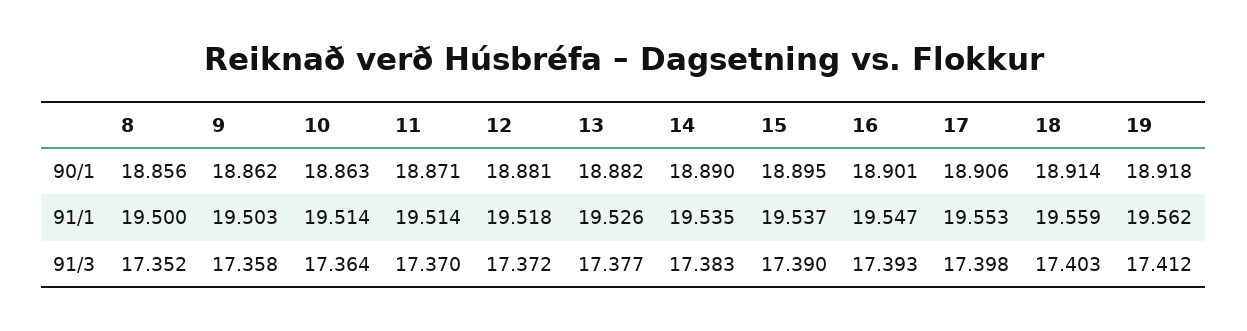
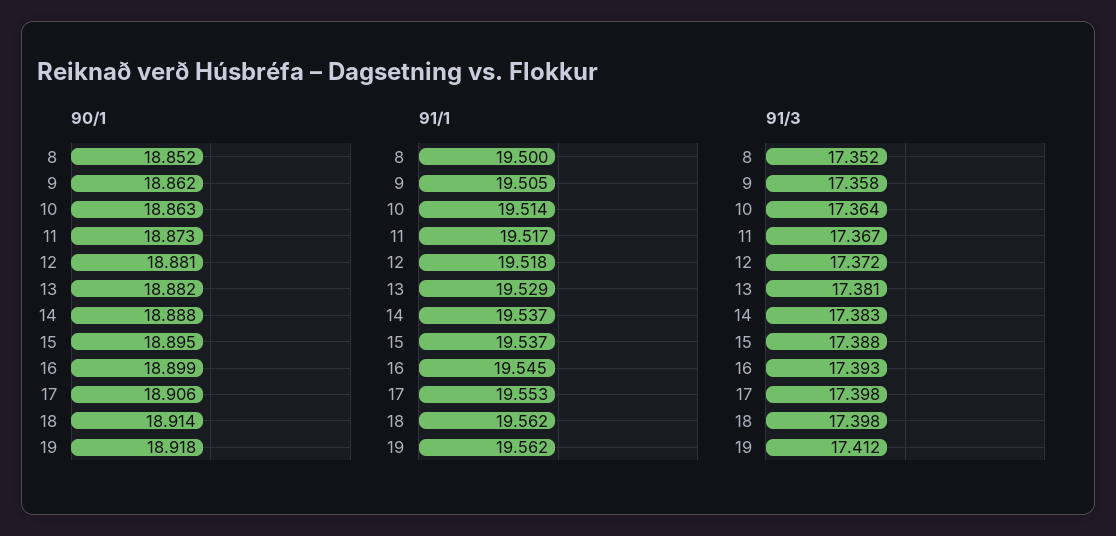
  {
    "90/1": {
-     "8": 18.856,
+     "8": 18.852,
      "9": 18.862,
      "10": 18.863,
-     "11": 18.871,
+     "11": 18.873,
      "12": 18.881,
      "13": 18.882,
-     "14": 18.89,
+     "14": 18.888,
      "15": 18.895,
-     "16": 18.901,
+     "16": 18.899,
      "17": 18.906,
      "18": 18.914,
      "19": 18.918
    },
    "91/1": {
      "8": 19.5,
-     "9": 19.503,
+     "9": 19.505,
      "10": 19.514,
-     "11": 19.514,
+     "11": 19.517,
      "12": 19.518,
-     "13": 19.526,
+     "13": 19.529,
-     "14": 19.535,
+     "14": 19.537,
      "15": 19.537,
-     "16": 19.547,
+     "16": 19.545,
      "17": 19.553,
-     "18": 19.559,
+     "18": 19.562,
      "19": 19.562
    },
    "91/3": {
      "8": 17.352,
      "9": 17.358,
      "10": 17.364,
-     "11": 17.37,
+     "11": 17.367,
      "12": 17.372,
-     "13": 17.377,
+     "13": 17.381,
      "14": 17.383,
-     "15": 17.39,
+     "15": 17.388,
      "16": 17.393,
      "17": 17.398,
-     "18": 17.403,
+     "18": 17.398,
      "19": 17.412
    }
  }

